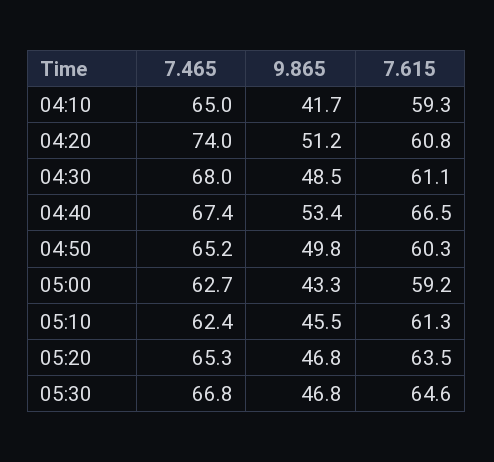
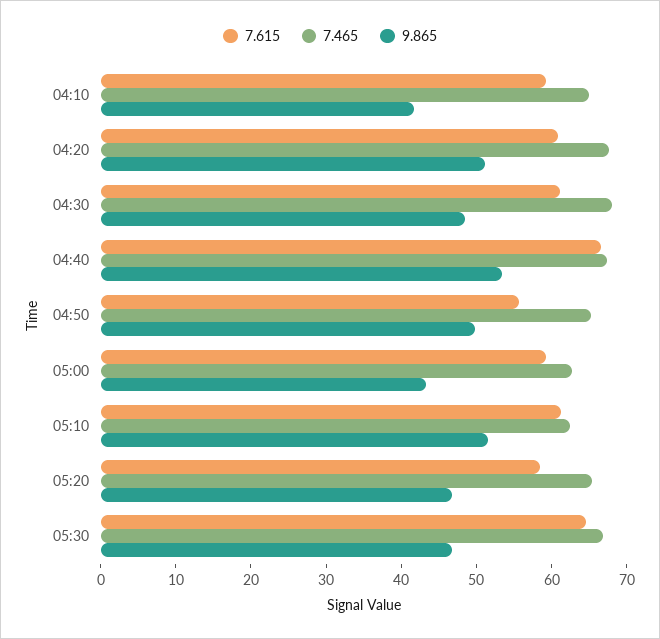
  {
    "7.465": {
      "04:10": 65,
-     "04:20": 74,
+     "04:20": 68,
      "04:30": 68,
      "04:40": 67.4,
      "04:50": 65.2,
      "05:00": 62.7,
      "05:10": 62.4,
      "05:20": 65.3,
      "05:30": 66.8
    },
    "9.865": {
      "04:10": 41.7,
      "04:20": 51.2,
      "04:30": 48.5,
      "04:40": 53.4,
      "04:50": 49.8,
      "05:00": 43.3,
-     "05:10": 45.5,
+     "05:10": 52,
      "05:20": 46.8,
      "05:30": 46.8
    },
    "7.615": {
      "04:10": 59.3,
      "04:20": 60.8,
      "04:30": 61.1,
      "04:40": 66.5,
-     "04:50": 60.3,
+     "04:50": 56,
      "05:00": 59.2,
      "05:10": 61.3,
-     "05:20": 63.5,
+     "05:20": 58,
      "05:30": 64.6
    }
  }

